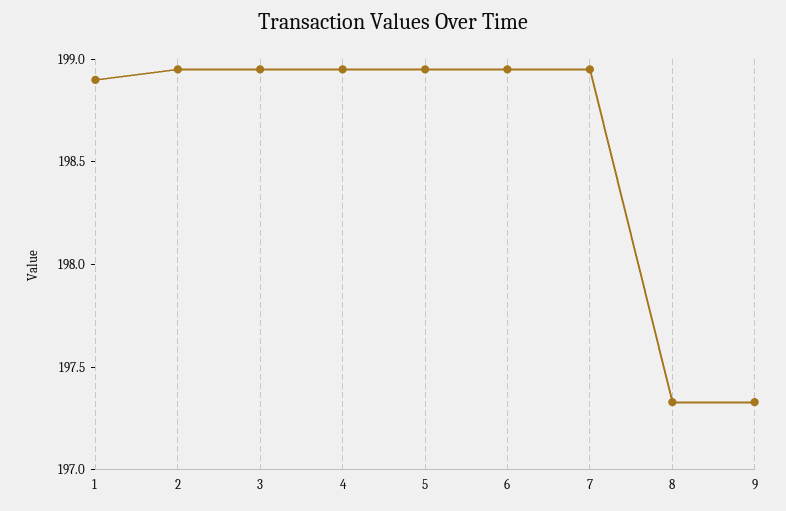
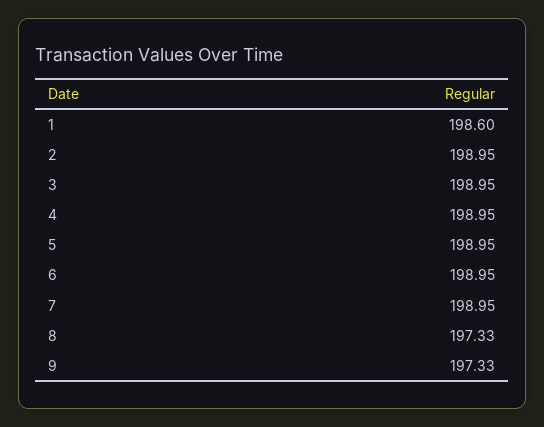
  {
-   "1": 198.9,
+   "1": 198.6,
    "2": 198.95,
    "3": 198.95,
    "4": 198.95,
    "5": 198.95,
    "6": 198.95,
    "7": 198.95,
    "8": 197.33,
    "9": 197.33
  }

